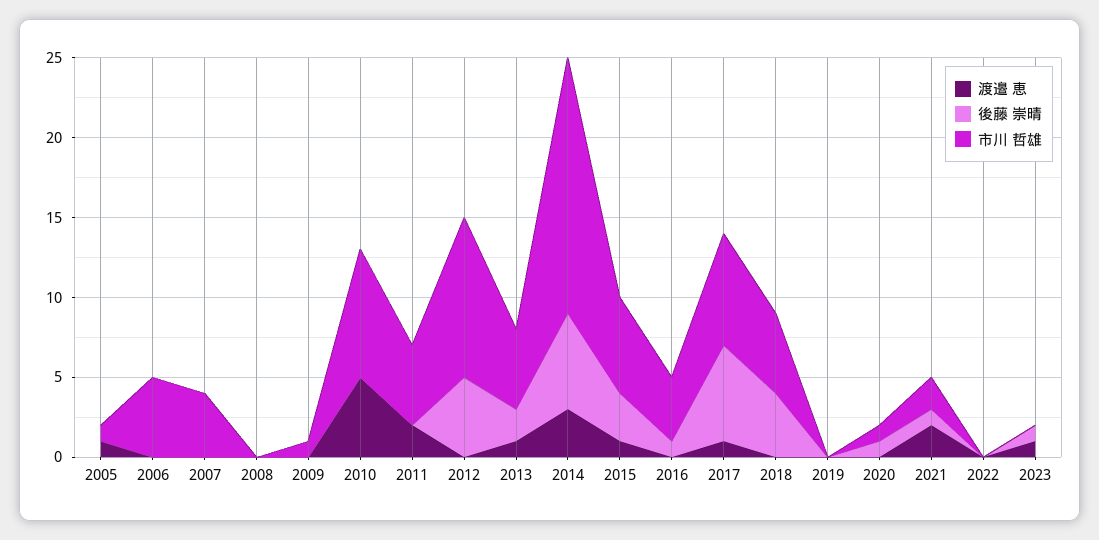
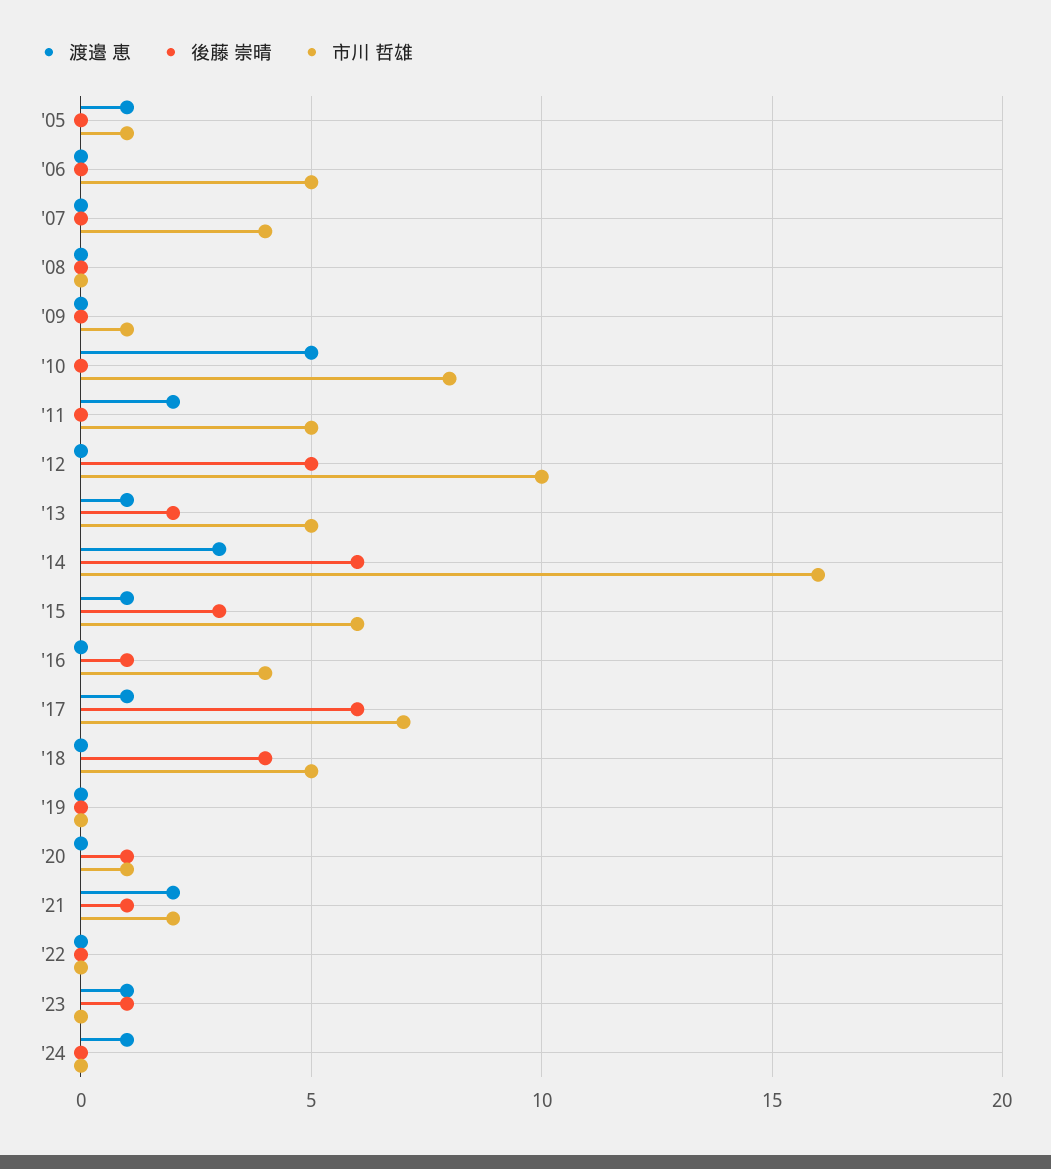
  {
    "渡邉 恵": {
      "2005": 1,
      "2006": 0,
      "2007": 0,
      "2008": 0,
      "2009": 0,
      "2010": 5,
      "2011": 2,
      "2012": 0,
      "2013": 1,
      "2014": 3,
      "2015": 1,
      "2016": 0,
      "2017": 1,
      "2018": 0,
      "2019": 0,
      "2020": 0,
      "2021": 2,
      "2022": 0,
-     "2023": 1
+     "2023": 1,
+     "'24": 1
    },
    "後藤 崇晴": {
      "2005": 0,
      "2006": 0,
      "2007": 0,
      "2008": 0,
      "2009": 0,
      "2010": 0,
      "2011": 0,
      "2012": 5,
      "2013": 2,
      "2014": 6,
      "2015": 3,
      "2016": 1,
      "2017": 6,
      "2018": 4,
      "2019": 0,
      "2020": 1,
      "2021": 1,
      "2022": 0,
-     "2023": 1
+     "2023": 1,
+     "'24": 0
    },
    "市川 哲雄": {
      "2005": 1,
      "2006": 5,
      "2007": 4,
      "2008": 0,
      "2009": 1,
      "2010": 8,
      "2011": 5,
      "2012": 10,
      "2013": 5,
      "2014": 16,
      "2015": 6,
      "2016": 4,
      "2017": 7,
      "2018": 5,
      "2019": 0,
      "2020": 1,
      "2021": 2,
      "2022": 0,
-     "2023": 0
+     "2023": 0,
+     "'24": 0
    }
  }

